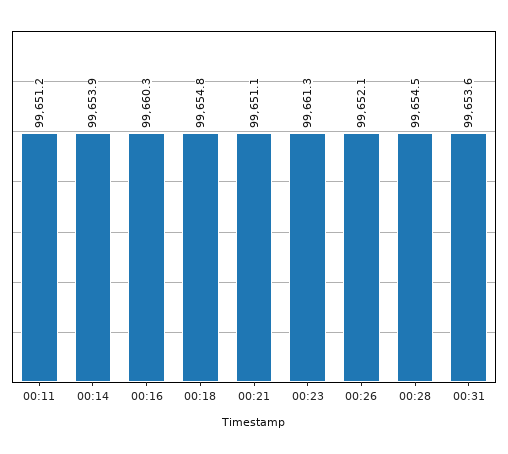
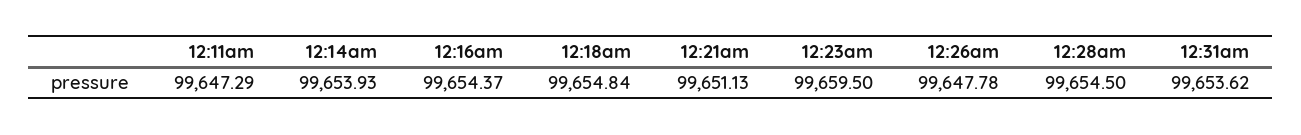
  {
-   "00:11": 99651.2,
+   "00:11": 99647.29,
    "00:14": 99653.93,
-   "00:16": 99660.3,
+   "00:16": 99654.37,
    "00:18": 99654.84,
    "00:21": 99651.13,
-   "00:23": 99661.3,
+   "00:23": 99659.5,
-   "00:26": 99652.1,
+   "00:26": 99647.78,
    "00:28": 99654.5,
    "00:31": 99653.62
  }

